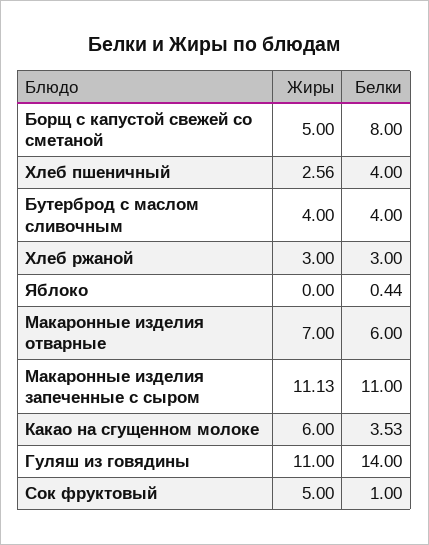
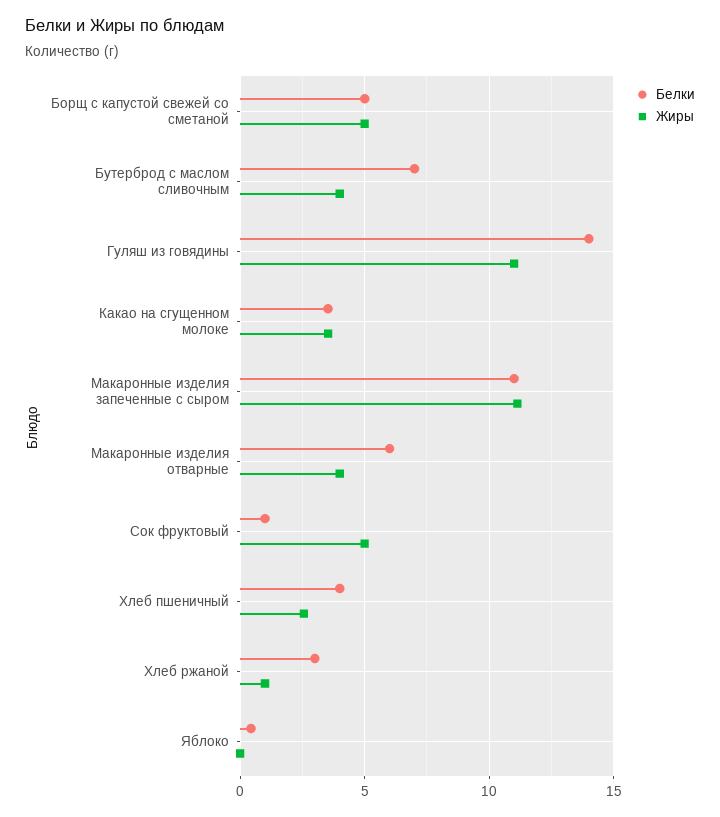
  {
    "Жиры": {
      "Борщ с капустой свежей со сметаной": 5,
      "Хлеб пшеничный": 2.56,
      "Бутерброд с маслом сливочным": 4,
-     "Хлеб ржаной": 3,
+     "Хлеб ржаной": 1,
      "Яблоко": 0,
-     "Макаронные изделия отварные": 7,
+     "Макаронные изделия отварные": 4,
      "Макаронные изделия запеченные с сыром": 11.13,
-     "Какао на сгущенном молоке": 6,
+     "Какао на сгущенном молоке": 3.5,
      "Гуляш из говядины": 11,
      "Сок фруктовый": 5
    },
    "Белки": {
-     "Борщ с капустой свежей со сметаной": 8,
+     "Борщ с капустой свежей со сметаной": 5,
      "Хлеб пшеничный": 4,
-     "Бутерброд с маслом сливочным": 4,
+     "Бутерброд с маслом сливочным": 7,
      "Хлеб ржаной": 3,
      "Яблоко": 0.44,
      "Макаронные изделия отварные": 6,
      "Макаронные изделия запеченные с сыром": 11,
      "Какао на сгущенном молоке": 3.53,
      "Гуляш из говядины": 14,
      "Сок фруктовый": 1
    }
  }

